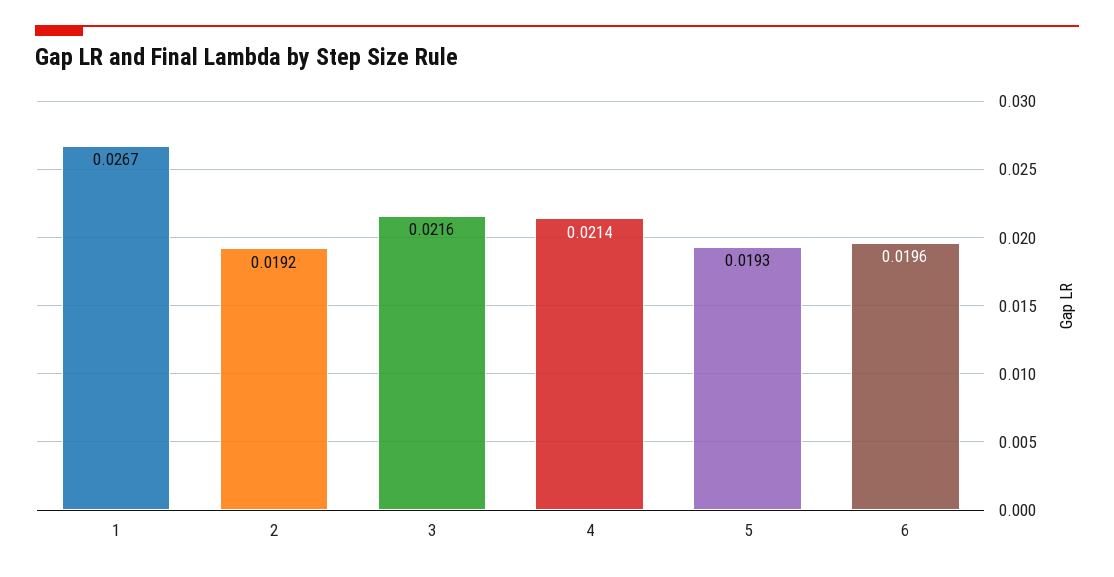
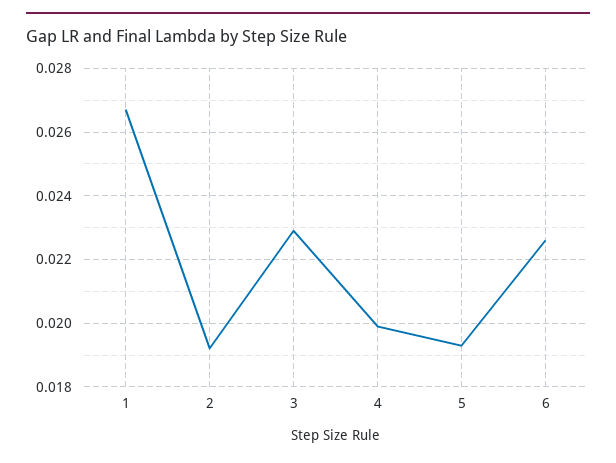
  {
    "1": 0.0267,
    "2": 0.0192,
-   "3": 0.0216,
+   "3": 0.023,
-   "4": 0.0214,
+   "4": 0.02,
    "5": 0.0193,
-   "6": 0.0196
+   "6": 0.0225
  }

